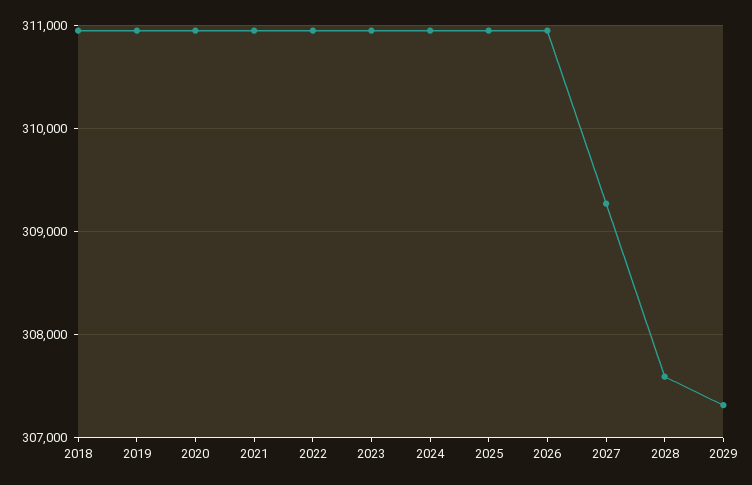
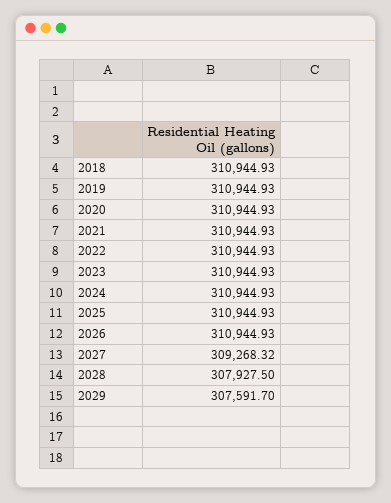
  {
    "2018": 310944.93,
    "2019": 310944.93,
    "2020": 310944.93,
    "2021": 310944.93,
    "2022": 310944.93,
    "2023": 310944.93,
    "2024": 310944.93,
    "2025": 310944.93,
    "2026": 310944.93,
    "2027": 309268.32,
-   "2028": 307600,
+   "2028": 307927.5,
-   "2029": 307300
+   "2029": 307591.7
  }

